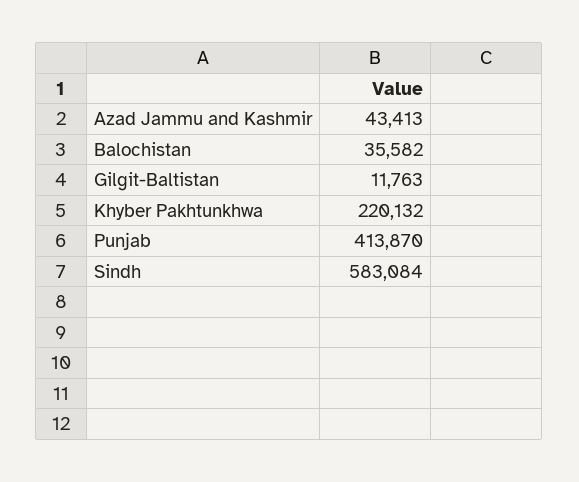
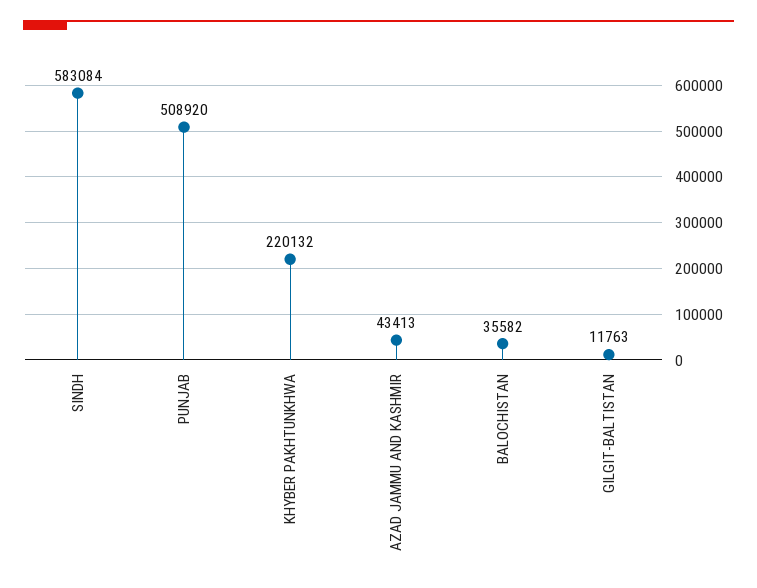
  {
    "Azad Jammu and Kashmir": 43413,
    "Balochistan": 35582,
    "Gilgit-Baltistan": 11763,
    "Khyber Pakhtunkhwa": 220132,
-   "Punjab": 413870,
+   "Punjab": 508920,
    "Sindh": 583084
  }

